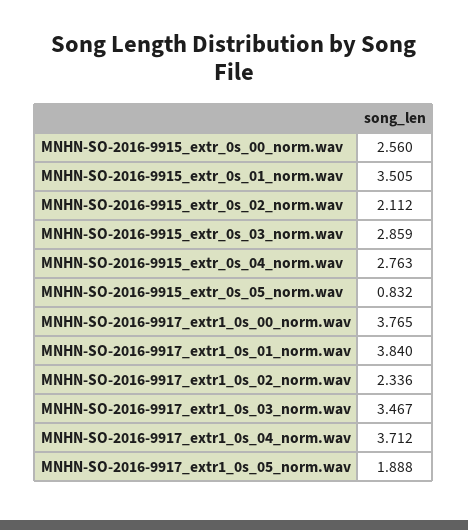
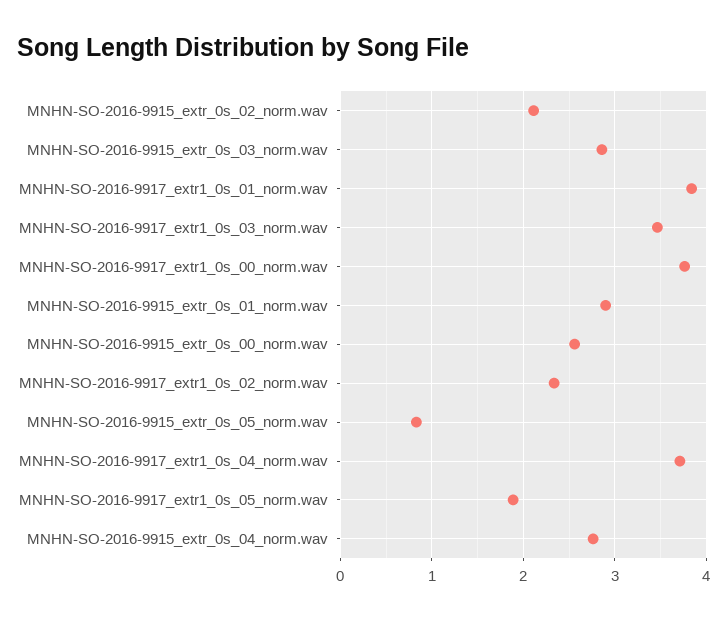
  {
    "MNHN-SO-2016-9915_extr_0s_00_norm.wav": 2.56,
-   "MNHN-SO-2016-9915_extr_0s_01_norm.wav": 3.505,
+   "MNHN-SO-2016-9915_extr_0s_01_norm.wav": 2.9,
    "MNHN-SO-2016-9915_extr_0s_02_norm.wav": 2.112,
    "MNHN-SO-2016-9915_extr_0s_03_norm.wav": 2.859,
    "MNHN-SO-2016-9915_extr_0s_04_norm.wav": 2.763,
    "MNHN-SO-2016-9915_extr_0s_05_norm.wav": 0.832,
    "MNHN-SO-2016-9917_extr1_0s_00_norm.wav": 3.765,
    "MNHN-SO-2016-9917_extr1_0s_01_norm.wav": 3.84,
    "MNHN-SO-2016-9917_extr1_0s_02_norm.wav": 2.336,
    "MNHN-SO-2016-9917_extr1_0s_03_norm.wav": 3.467,
    "MNHN-SO-2016-9917_extr1_0s_04_norm.wav": 3.712,
    "MNHN-SO-2016-9917_extr1_0s_05_norm.wav": 1.888
  }

